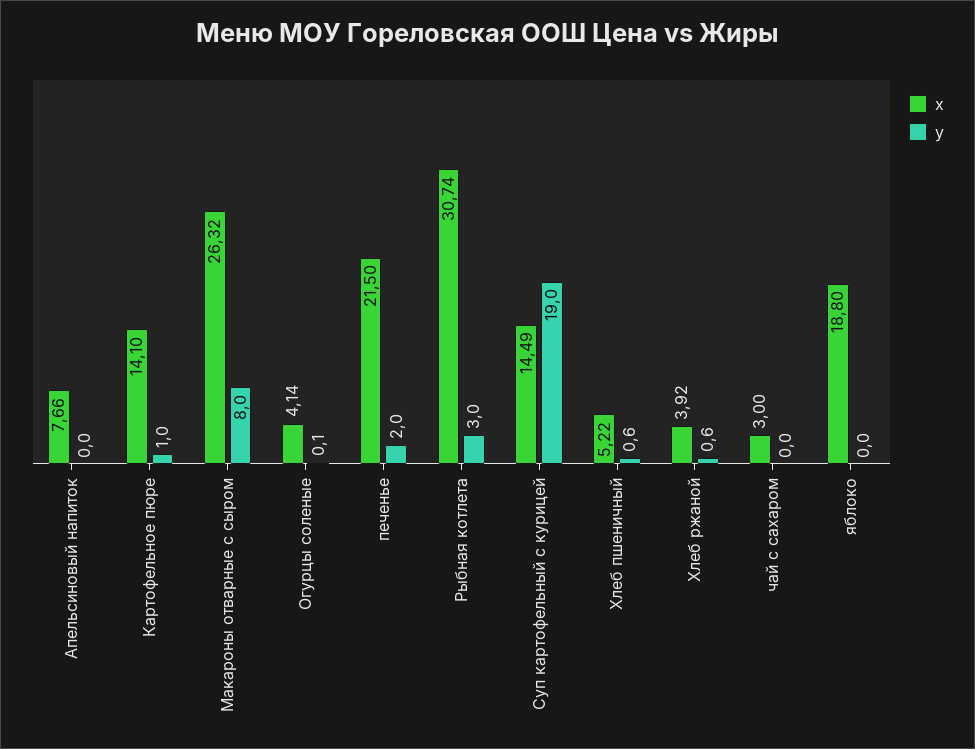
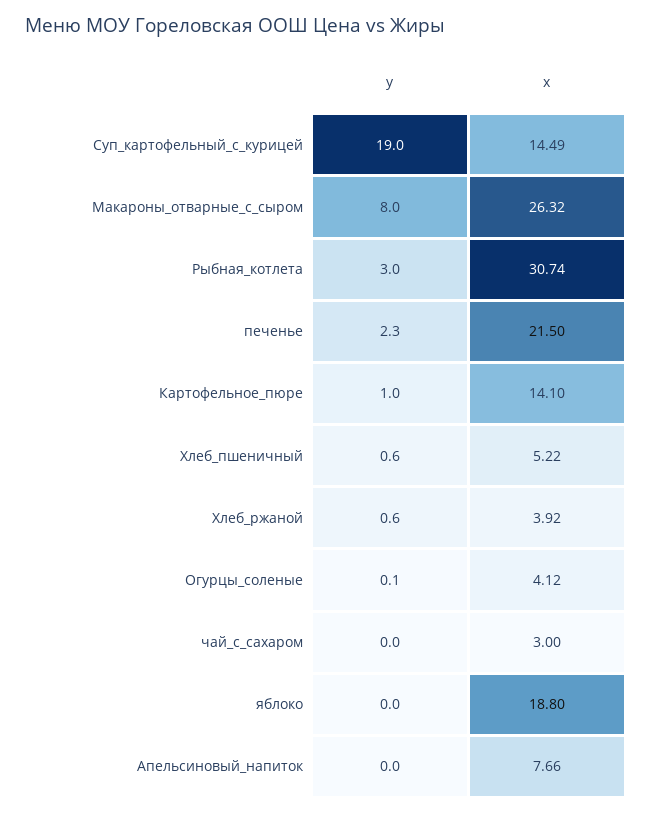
  {
    "x": {
      "Апельсиновый напиток": 7.66,
      "Картофельное пюре": 14.1,
      "Макароны отварные с сыром": 26.32,
-     "Огурцы соленые": 4.14,
+     "Огурцы соленые": 4.12,
      "печенье": 21.5,
      "Рыбная котлета": 30.74,
      "Суп картофельный с курицей": 14.49,
      "Хлеб пшеничный": 5.22,
      "Хлеб ржаной": 3.92,
      "чай с сахаром": 3,
      "яблоко": 18.8
    },
    "y": {
      "Апельсиновый напиток": 0,
      "Картофельное пюре": 1,
      "Макароны отварные с сыром": 8,
      "Огурцы соленые": 0.1,
-     "печенье": 2,
+     "печенье": 2.3,
      "Рыбная котлета": 3,
      "Суп картофельный с курицей": 19,
      "Хлеб пшеничный": 0.6,
      "Хлеб ржаной": 0.6,
      "чай с сахаром": 0,
      "яблоко": 0
    }
  }

